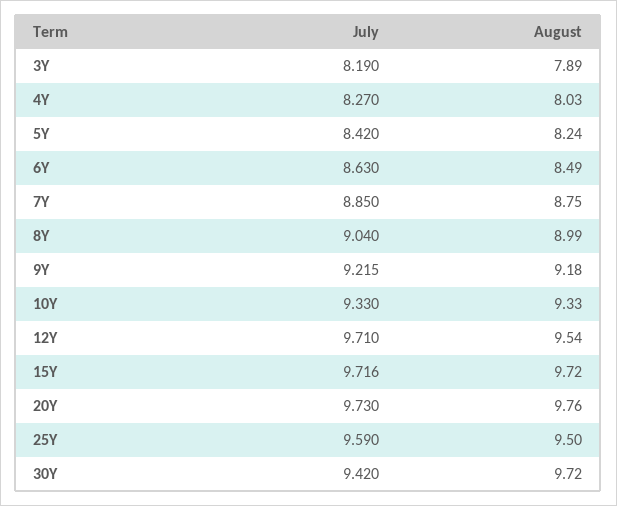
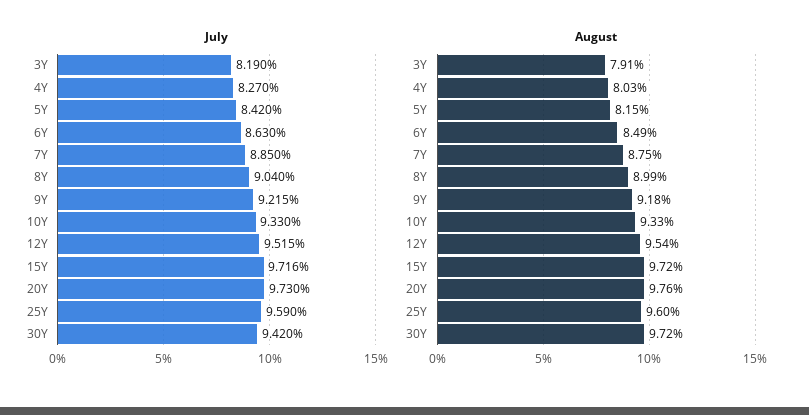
  {
    "July": {
      "3Y": 8.19,
      "4Y": 8.27,
      "5Y": 8.42,
      "6Y": 8.63,
      "7Y": 8.85,
      "8Y": 9.04,
      "9Y": 9.215,
      "10Y": 9.33,
-     "12Y": 9.71,
+     "12Y": 9.515,
      "15Y": 9.716,
      "20Y": 9.73,
      "25Y": 9.59,
      "30Y": 9.42
    },
    "August": {
-     "3Y": 7.89,
+     "3Y": 7.91,
      "4Y": 8.03,
-     "5Y": 8.24,
+     "5Y": 8.15,
      "6Y": 8.49,
      "7Y": 8.75,
      "8Y": 8.99,
      "9Y": 9.18,
      "10Y": 9.33,
      "12Y": 9.54,
      "15Y": 9.72,
      "20Y": 9.76,
-     "25Y": 9.5,
+     "25Y": 9.6,
      "30Y": 9.72
    }
  }

